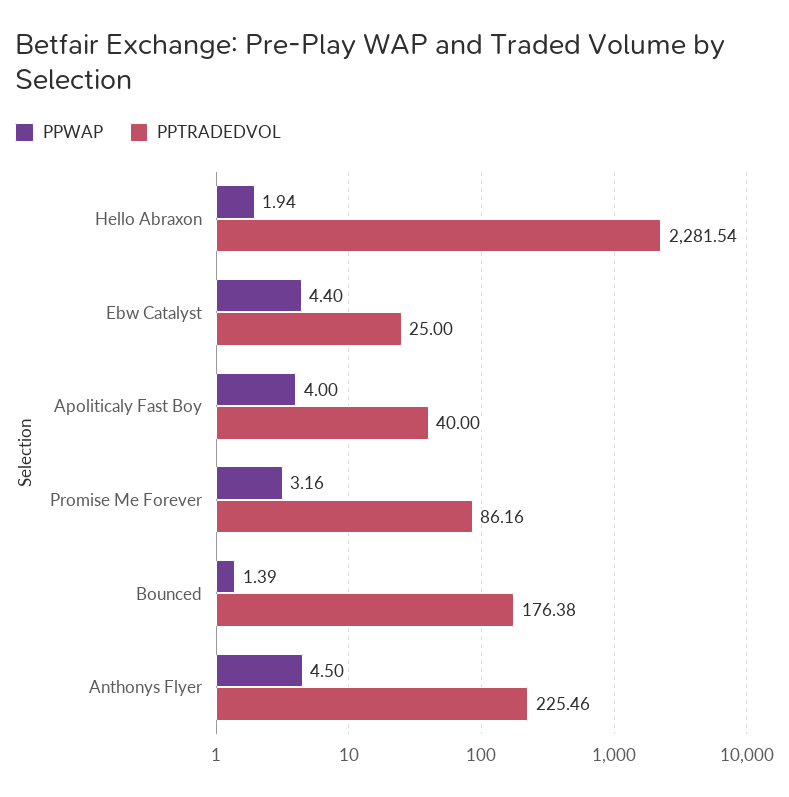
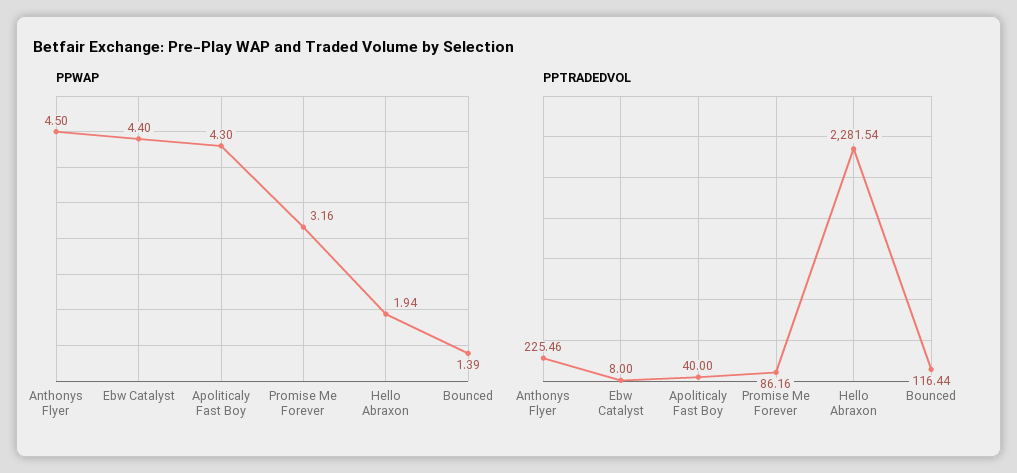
  {
    "PPWAP": {
      "Hello Abraxon": 1.94,
      "Ebw Catalyst": 4.4,
-     "Apoliticaly Fast Boy": 4,
+     "Apoliticaly Fast Boy": 4.3,
      "Promise Me Forever": 3.16,
      "Bounced": 1.39,
      "Anthonys Flyer": 4.5
    },
    "PPTRADEDVOL": {
      "Hello Abraxon": 2281.54,
-     "Ebw Catalyst": 25,
+     "Ebw Catalyst": 8,
      "Apoliticaly Fast Boy": 40,
      "Promise Me Forever": 86.16,
-     "Bounced": 176.38,
+     "Bounced": 116.44,
      "Anthonys Flyer": 225.46
    }
  }

